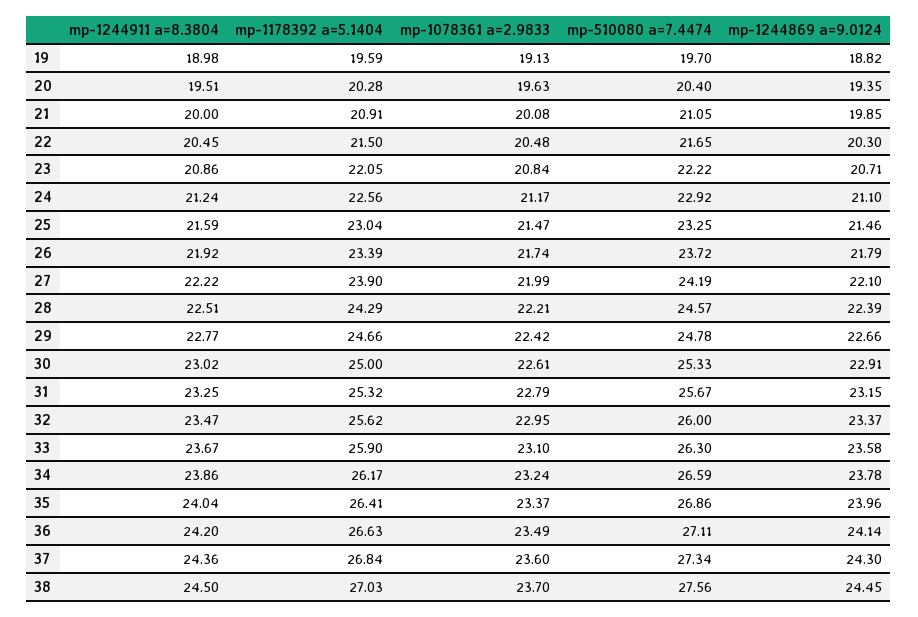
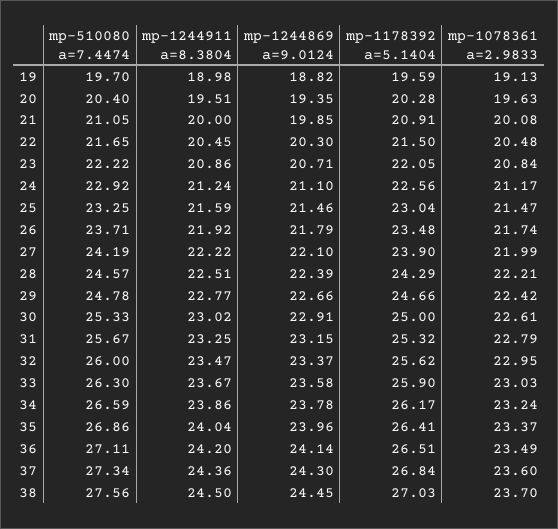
  {
    "mp-1244911 a=8.3804": {
      "19": 18.98,
      "20": 19.51,
      "21": 20,
      "22": 20.45,
      "23": 20.86,
      "24": 21.24,
      "25": 21.59,
      "26": 21.92,
      "27": 22.22,
      "28": 22.51,
      "29": 22.77,
      "30": 23.02,
      "31": 23.25,
      "32": 23.47,
      "33": 23.67,
      "34": 23.86,
      "35": 24.04,
      "36": 24.2,
      "37": 24.36,
      "38": 24.5
    },
    "mp-1178392 a=5.1404": {
      "19": 19.59,
      "20": 20.28,
      "21": 20.91,
      "22": 21.5,
      "23": 22.05,
      "24": 22.56,
      "25": 23.04,
-     "26": 23.39,
+     "26": 23.48,
      "27": 23.9,
      "28": 24.29,
      "29": 24.66,
      "30": 25,
      "31": 25.32,
      "32": 25.62,
      "33": 25.9,
      "34": 26.17,
      "35": 26.41,
-     "36": 26.63,
+     "36": 26.51,
      "37": 26.84,
      "38": 27.03
    },
    "mp-1078361 a=2.9833": {
      "19": 19.13,
      "20": 19.63,
      "21": 20.08,
      "22": 20.48,
      "23": 20.84,
      "24": 21.17,
      "25": 21.47,
      "26": 21.74,
      "27": 21.99,
      "28": 22.21,
      "29": 22.42,
      "30": 22.61,
      "31": 22.79,
      "32": 22.95,
-     "33": 23.1,
+     "33": 23.03,
      "34": 23.24,
      "35": 23.37,
      "36": 23.49,
      "37": 23.6,
      "38": 23.7
    },
    "mp-510080 a=7.4474": {
      "19": 19.7,
      "20": 20.4,
      "21": 21.05,
      "22": 21.65,
      "23": 22.22,
      "24": 22.92,
      "25": 23.25,
-     "26": 23.72,
+     "26": 23.71,
      "27": 24.19,
      "28": 24.57,
      "29": 24.78,
      "30": 25.33,
      "31": 25.67,
      "32": 26,
      "33": 26.3,
      "34": 26.59,
      "35": 26.86,
      "36": 27.11,
      "37": 27.34,
      "38": 27.56
    },
    "mp-1244869 a=9.0124": {
      "19": 18.82,
      "20": 19.35,
      "21": 19.85,
      "22": 20.3,
      "23": 20.71,
      "24": 21.1,
      "25": 21.46,
      "26": 21.79,
      "27": 22.1,
      "28": 22.39,
      "29": 22.66,
      "30": 22.91,
      "31": 23.15,
      "32": 23.37,
      "33": 23.58,
      "34": 23.78,
      "35": 23.96,
      "36": 24.14,
      "37": 24.3,
      "38": 24.45
    }
  }

